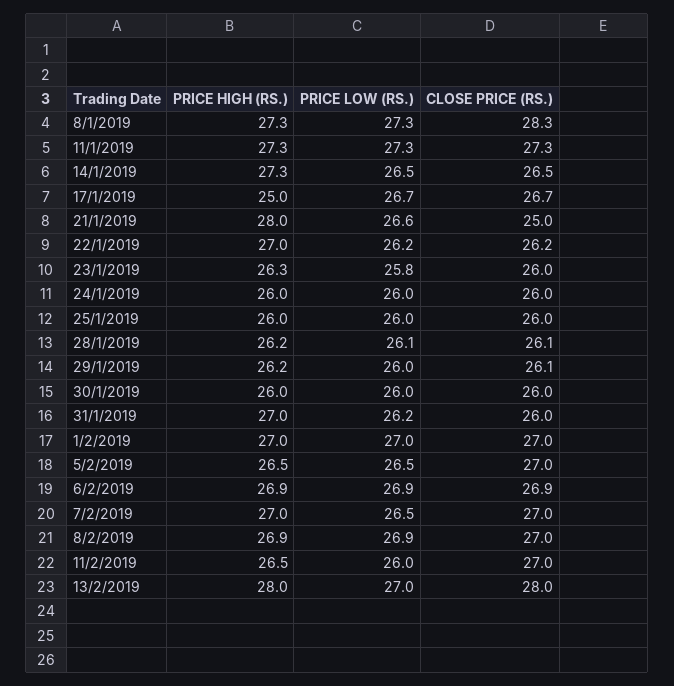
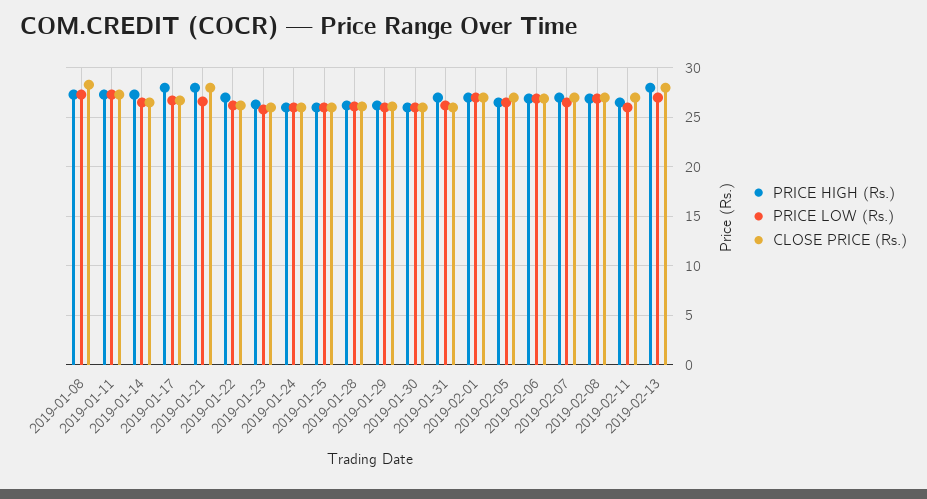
  {
    "PRICE HIGH (RS.)": {
      "8/1/2019": 27.3,
      "11/1/2019": 27.3,
      "14/1/2019": 27.3,
-     "17/1/2019": 25,
+     "17/1/2019": 28,
      "21/1/2019": 28,
      "22/1/2019": 27,
      "23/1/2019": 26.3,
      "24/1/2019": 26,
      "25/1/2019": 26,
      "28/1/2019": 26.2,
      "29/1/2019": 26.2,
      "30/1/2019": 26,
      "31/1/2019": 27,
      "1/2/2019": 27,
      "5/2/2019": 26.5,
      "6/2/2019": 26.9,
      "7/2/2019": 27,
      "8/2/2019": 26.9,
      "11/2/2019": 26.5,
      "13/2/2019": 28
    },
    "PRICE LOW (RS.)": {
      "8/1/2019": 27.3,
      "11/1/2019": 27.3,
      "14/1/2019": 26.5,
      "17/1/2019": 26.7,
      "21/1/2019": 26.6,
      "22/1/2019": 26.2,
      "23/1/2019": 25.8,
      "24/1/2019": 26,
      "25/1/2019": 26,
      "28/1/2019": 26.1,
      "29/1/2019": 26,
      "30/1/2019": 26,
      "31/1/2019": 26.2,
      "1/2/2019": 27,
      "5/2/2019": 26.5,
      "6/2/2019": 26.9,
      "7/2/2019": 26.5,
      "8/2/2019": 26.9,
      "11/2/2019": 26,
      "13/2/2019": 27
    },
    "CLOSE PRICE (RS.)": {
      "8/1/2019": 28.3,
      "11/1/2019": 27.3,
      "14/1/2019": 26.5,
      "17/1/2019": 26.7,
-     "21/1/2019": 25,
+     "21/1/2019": 28,
      "22/1/2019": 26.2,
      "23/1/2019": 26,
      "24/1/2019": 26,
      "25/1/2019": 26,
      "28/1/2019": 26.1,
      "29/1/2019": 26.1,
      "30/1/2019": 26,
      "31/1/2019": 26,
      "1/2/2019": 27,
      "5/2/2019": 27,
      "6/2/2019": 26.9,
      "7/2/2019": 27,
      "8/2/2019": 27,
      "11/2/2019": 27,
      "13/2/2019": 28
    }
  }

